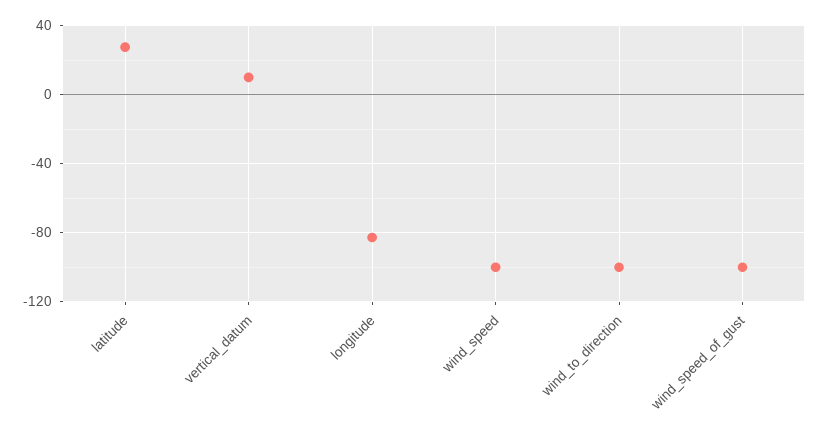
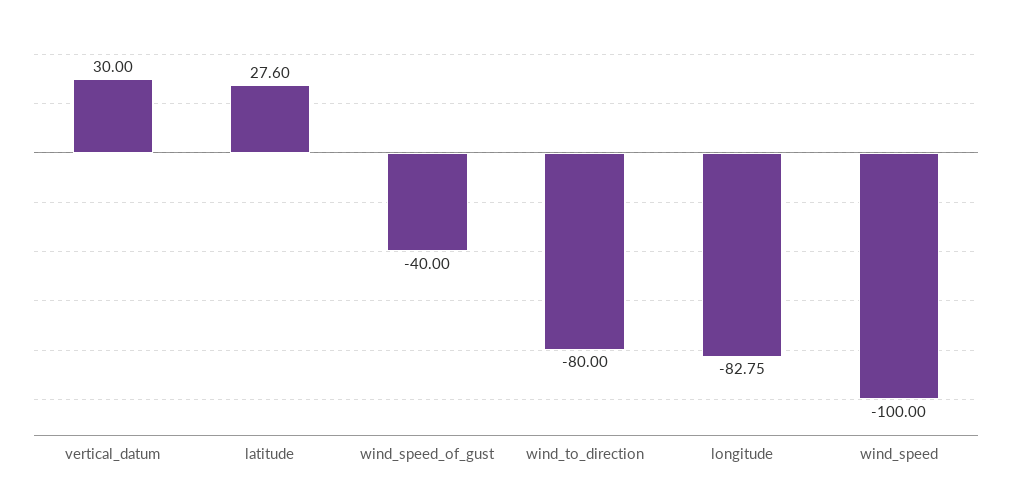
  {
    "latitude": 27.6,
-   "vertical_datum": 10,
+   "vertical_datum": 30,
    "longitude": -82.75,
    "wind_speed": -100,
-   "wind_to_direction": -100,
+   "wind_to_direction": -80,
-   "wind_speed_of_gust": -100
+   "wind_speed_of_gust": -40
  }

